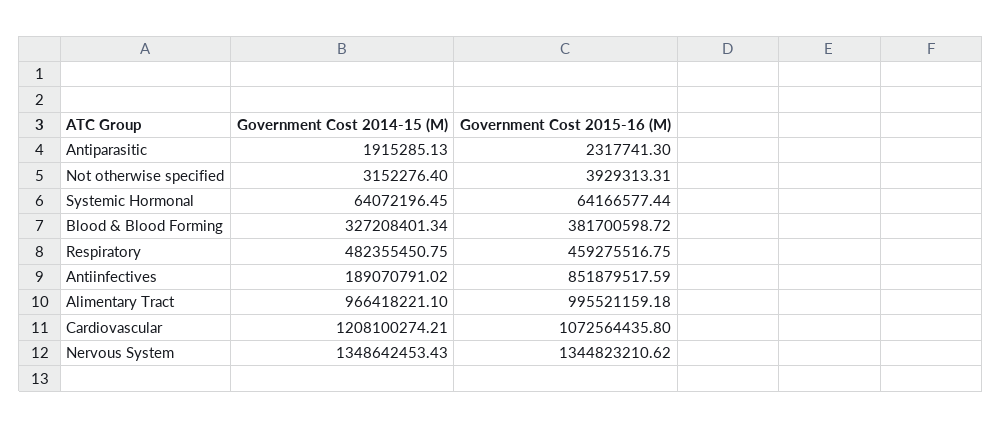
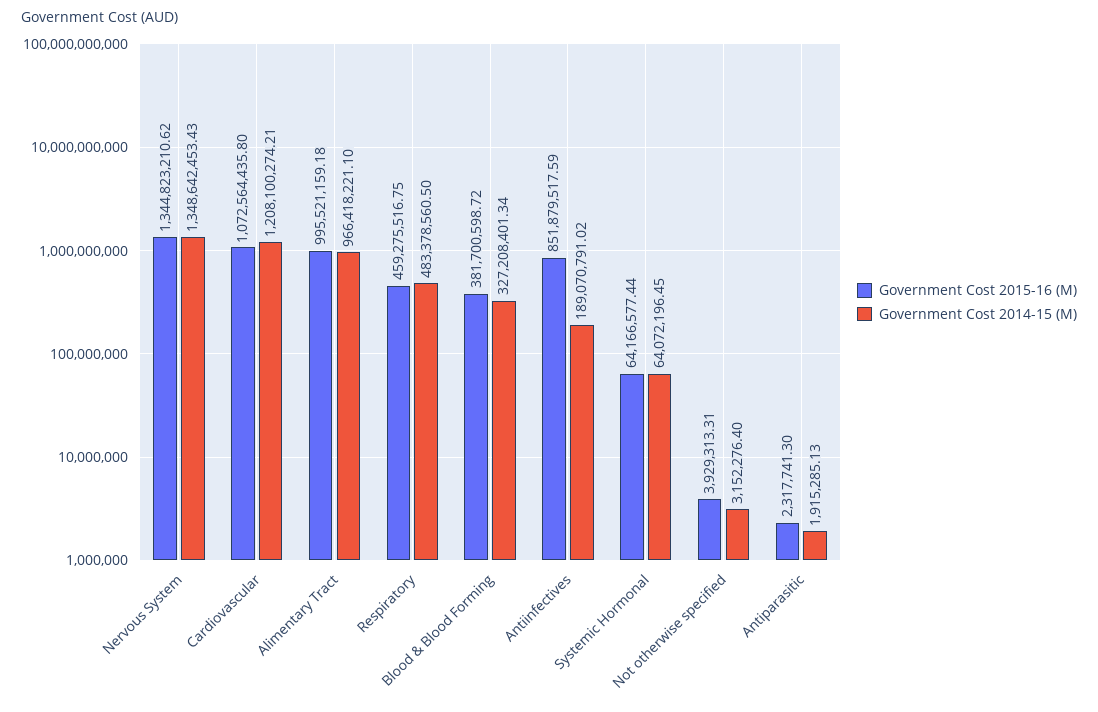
  {
    "Government Cost 2014-15 (M)": {
      "Antiparasitic": 1915285.13,
      "Not otherwise specified": 3152276.4,
      "Systemic Hormonal": 64072196.45,
      "Blood & Blood Forming": 327208401.34,
-     "Respiratory": 482355450.75,
+     "Respiratory": 483378560.5,
      "Antiinfectives": 189070791.02,
      "Alimentary Tract": 966418221.1,
      "Cardiovascular": 1208100274.21,
      "Nervous System": 1348642453.43
    },
    "Government Cost 2015-16 (M)": {
      "Antiparasitic": 2317741.3,
      "Not otherwise specified": 3929313.31,
      "Systemic Hormonal": 64166577.44,
      "Blood & Blood Forming": 381700598.72,
      "Respiratory": 459275516.75,
      "Antiinfectives": 851879517.59,
      "Alimentary Tract": 995521159.18,
      "Cardiovascular": 1072564435.8,
      "Nervous System": 1344823210.62
    }
  }

